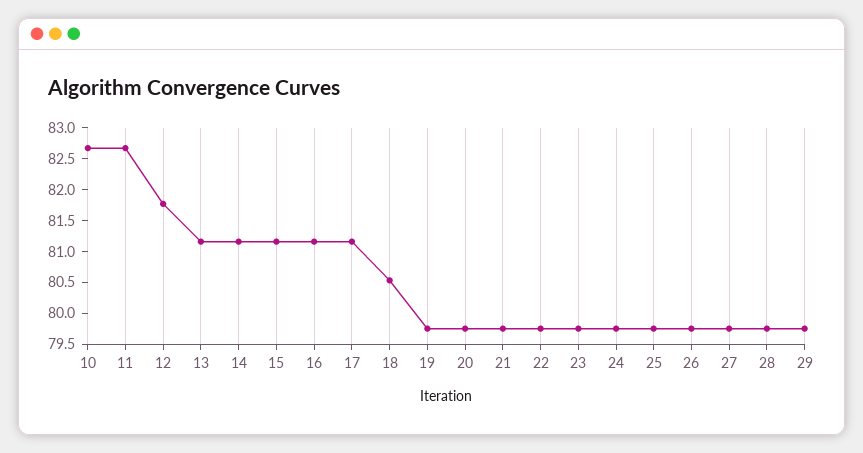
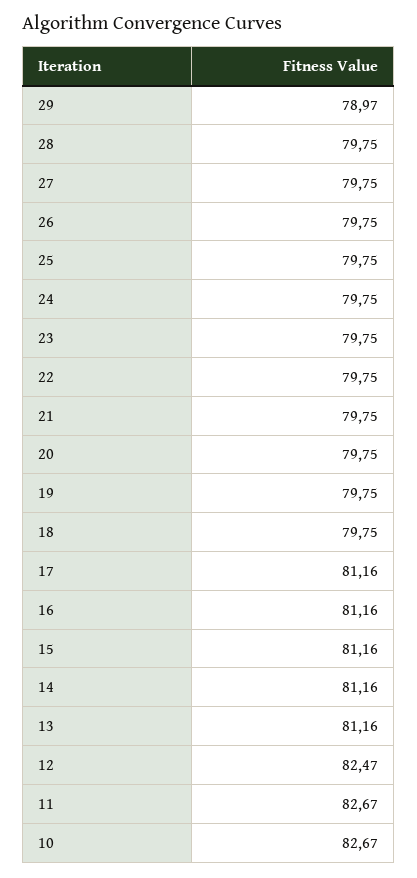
  {
    "10": 82.67,
    "11": 82.67,
-   "12": 81.75,
+   "12": 82.47,
    "13": 81.16,
    "14": 81.16,
    "15": 81.16,
    "16": 81.16,
    "17": 81.16,
-   "18": 80.5,
+   "18": 79.75,
    "19": 79.75,
    "20": 79.75,
    "21": 79.75,
    "22": 79.75,
    "23": 79.75,
    "24": 79.75,
    "25": 79.75,
    "26": 79.75,
    "27": 79.75,
    "28": 79.75,
-   "29": 79.75
+   "29": 78.97
  }

